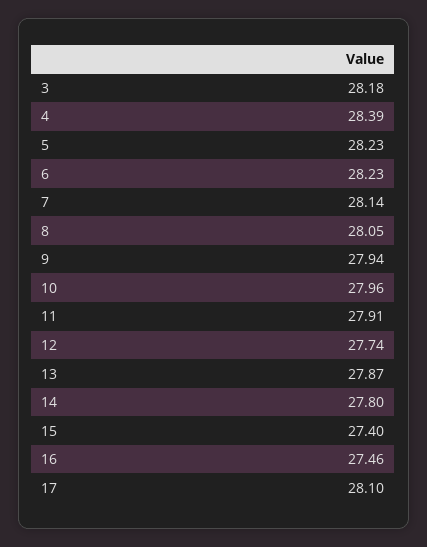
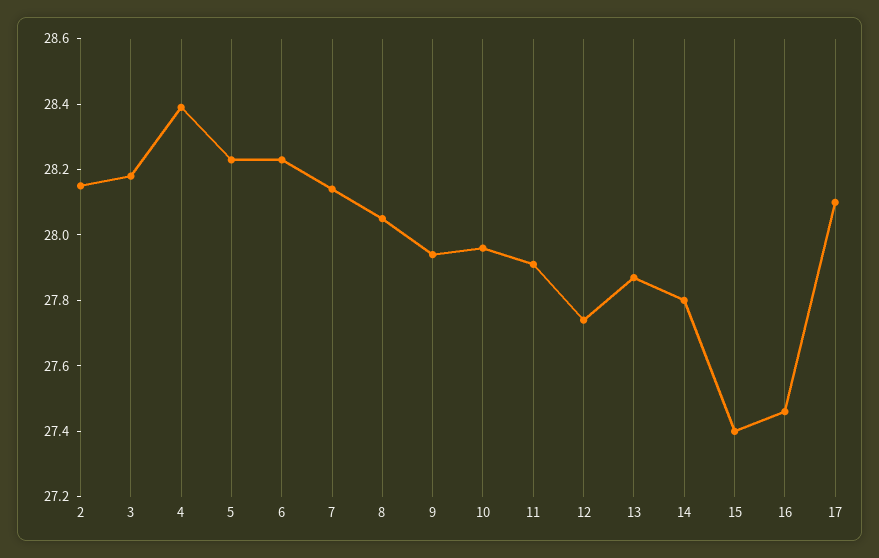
  {
    "3": 28.18,
    "4": 28.39,
    "5": 28.23,
    "6": 28.23,
    "7": 28.14,
    "8": 28.05,
    "9": 27.94,
    "10": 27.96,
    "11": 27.91,
    "12": 27.74,
    "13": 27.87,
    "14": 27.8,
    "15": 27.4,
    "16": 27.46,
-   "17": 28.1
+   "17": 28.1,
+   "2": 28.15
  }

